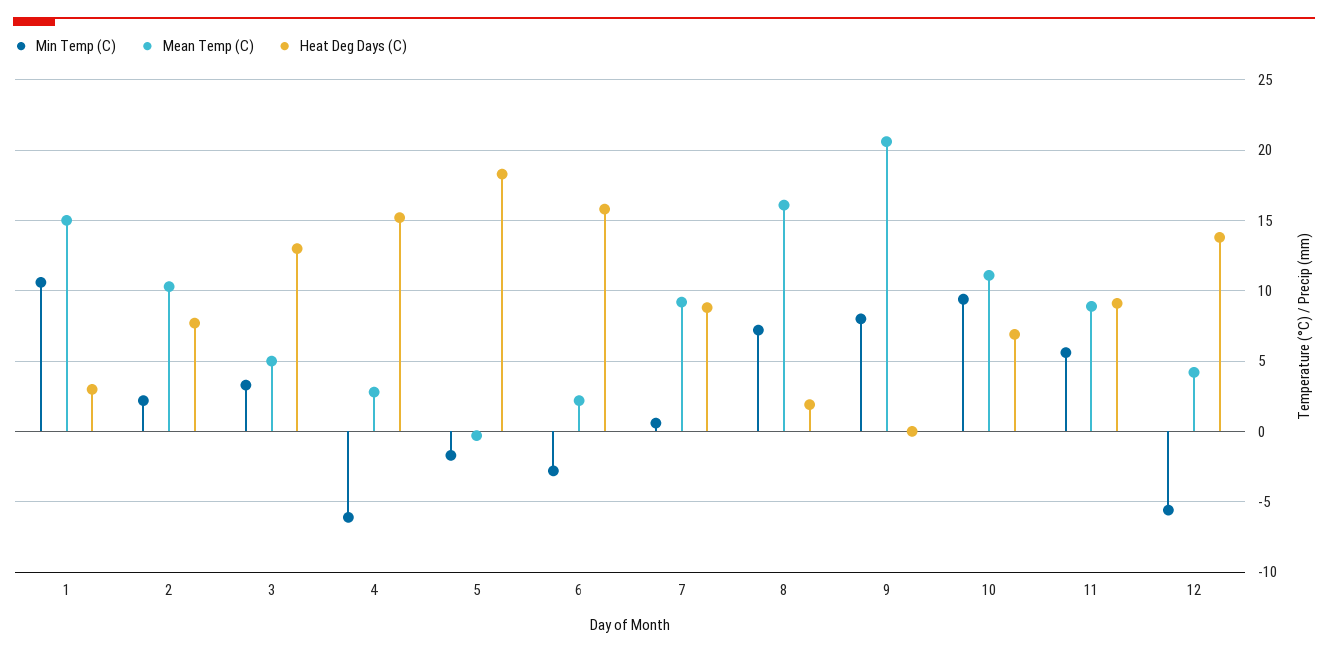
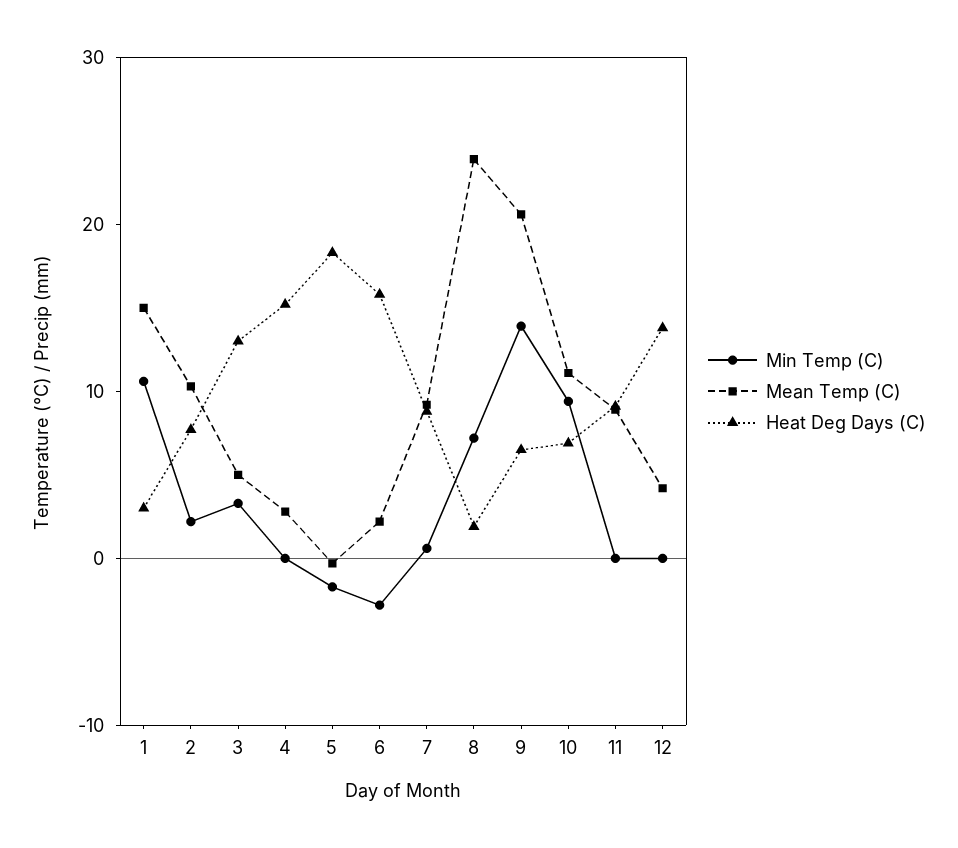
  {
    "Min Temp (C)": {
      "1": 10.5,
      "2": 2,
      "3": 3.5,
-     "4": -6,
+     "4": 0,
      "5": -1.5,
      "6": -3,
      "7": 0.5,
      "8": 7,
-     "9": 8,
+     "9": 14,
      "10": 9.5,
-     "11": 5.5,
+     "11": 0,
-     "12": -5.5
+     "12": 0
    },
    "Mean Temp (C)": {
      "1": 15,
      "2": 10.5,
      "3": 5,
      "4": 3,
      "5": -0.5,
      "6": 2,
      "7": 9,
-     "8": 16,
+     "8": 24,
      "9": 20.5,
      "10": 11,
      "11": 9,
      "12": 4
    },
    "Heat Deg Days (C)": {
      "1": 3,
      "2": 7.5,
      "3": 13,
      "4": 15,
      "5": 18.5,
      "6": 16,
      "7": 9,
      "8": 2,
-     "9": 0,
+     "9": 6,
      "10": 7,
      "11": 9,
      "12": 14
    }
  }

